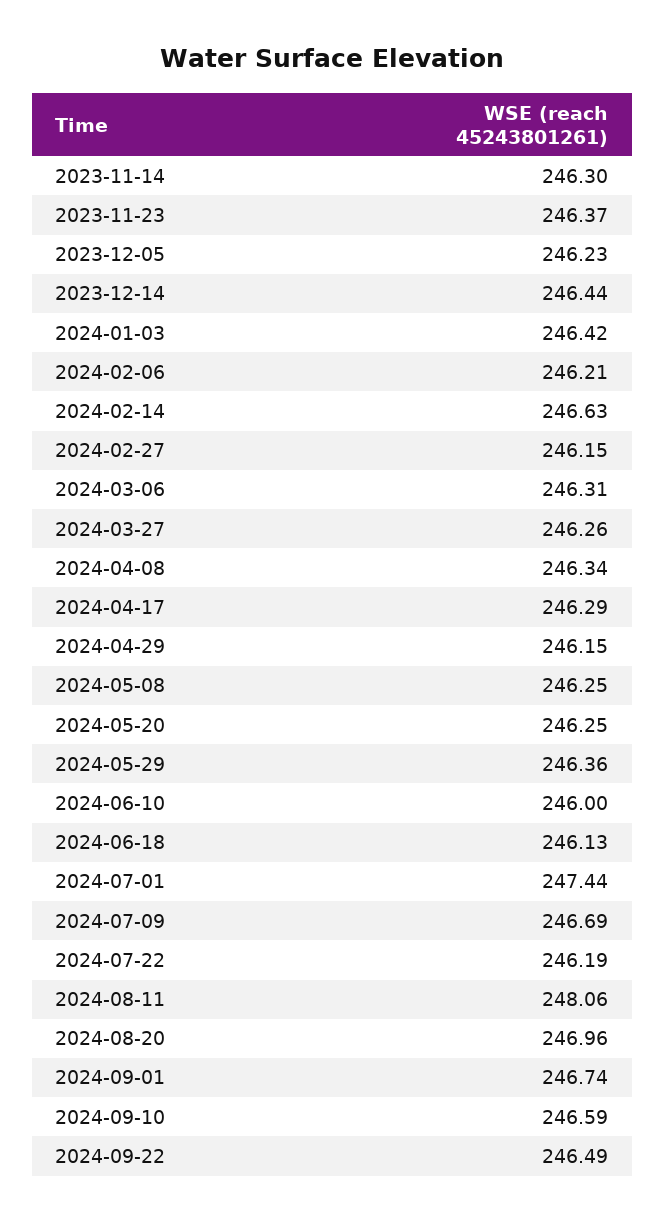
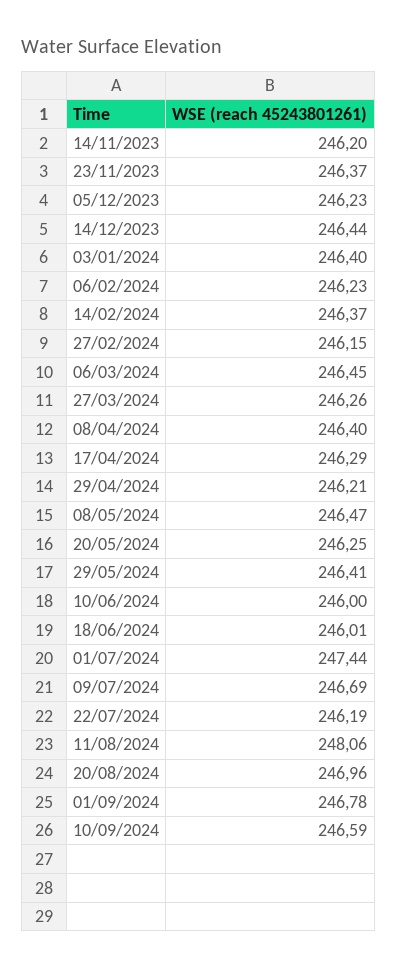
  {
-   "2023-11-14": 246.3,
+   "2023-11-14": 246.2,
    "2023-11-23": 246.37,
    "2023-12-05": 246.23,
    "2023-12-14": 246.44,
-   "2024-01-03": 246.42,
+   "2024-01-03": 246.4,
-   "2024-02-06": 246.21,
+   "2024-02-06": 246.23,
-   "2024-02-14": 246.63,
+   "2024-02-14": 246.37,
    "2024-02-27": 246.15,
-   "2024-03-06": 246.31,
+   "2024-03-06": 246.45,
    "2024-03-27": 246.26,
-   "2024-04-08": 246.34,
+   "2024-04-08": 246.4,
    "2024-04-17": 246.29,
-   "2024-04-29": 246.15,
+   "2024-04-29": 246.21,
-   "2024-05-08": 246.25,
+   "2024-05-08": 246.47,
    "2024-05-20": 246.25,
-   "2024-05-29": 246.36,
+   "2024-05-29": 246.41,
    "2024-06-10": 246,
-   "2024-06-18": 246.13,
+   "2024-06-18": 246.01,
    "2024-07-01": 247.44,
    "2024-07-09": 246.69,
    "2024-07-22": 246.19,
    "2024-08-11": 248.06,
    "2024-08-20": 246.96,
-   "2024-09-01": 246.74,
+   "2024-09-01": 246.78,
-   "2024-09-10": 246.59,
+   "2024-09-10": 246.59
-   "2024-09-22": 246.49
  }

